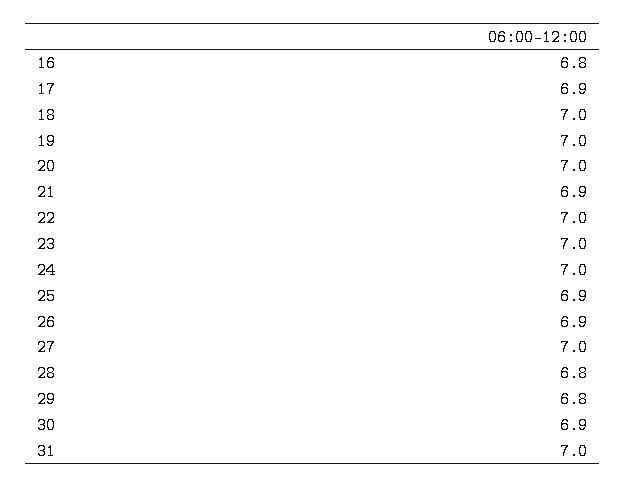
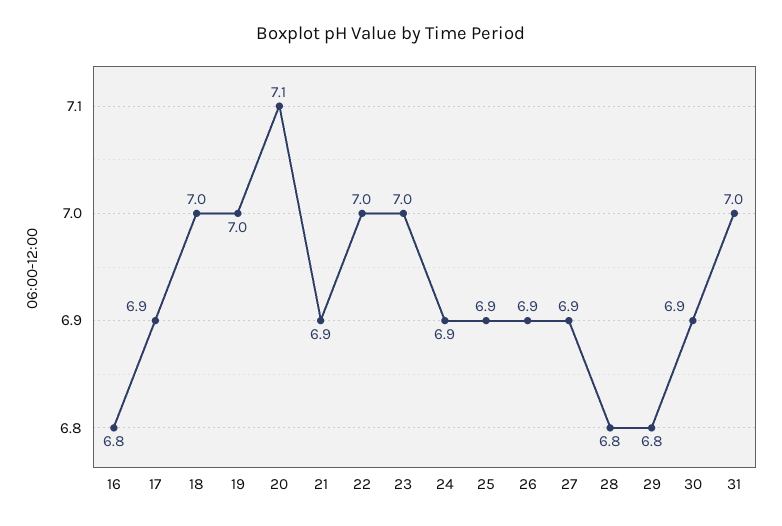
  {
    "16": 6.8,
    "17": 6.9,
    "18": 7,
    "19": 7,
-   "20": 7,
+   "20": 7.1,
    "21": 6.9,
    "22": 7,
    "23": 7,
-   "24": 7,
+   "24": 6.9,
    "25": 6.9,
    "26": 6.9,
-   "27": 7,
+   "27": 6.9,
    "28": 6.8,
    "29": 6.8,
    "30": 6.9,
    "31": 7
  }

